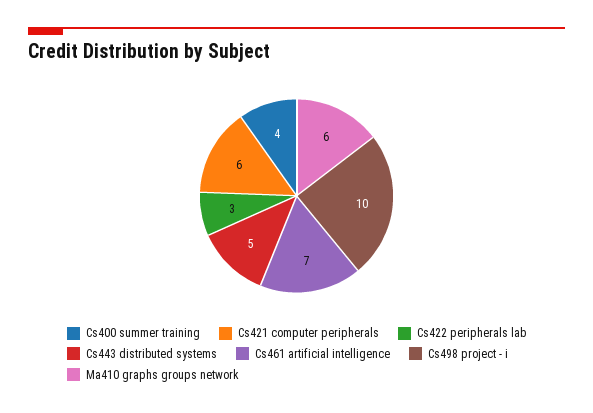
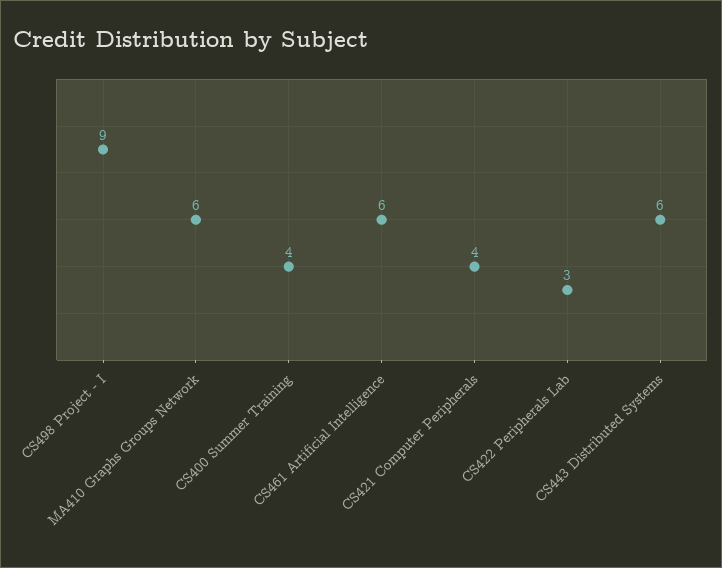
  {
    "Cs400 summer training": 4,
-   "Cs421 computer peripherals": 6,
+   "Cs421 computer peripherals": 4,
    "Cs422 peripherals lab": 3,
-   "Cs443 distributed systems": 5,
+   "Cs443 distributed systems": 6,
-   "Cs461 artificial intelligence": 7,
+   "Cs461 artificial intelligence": 6,
-   "Cs498 project - i": 10,
+   "Cs498 project - i": 9,
    "Ma410 graphs groups network": 6
  }

